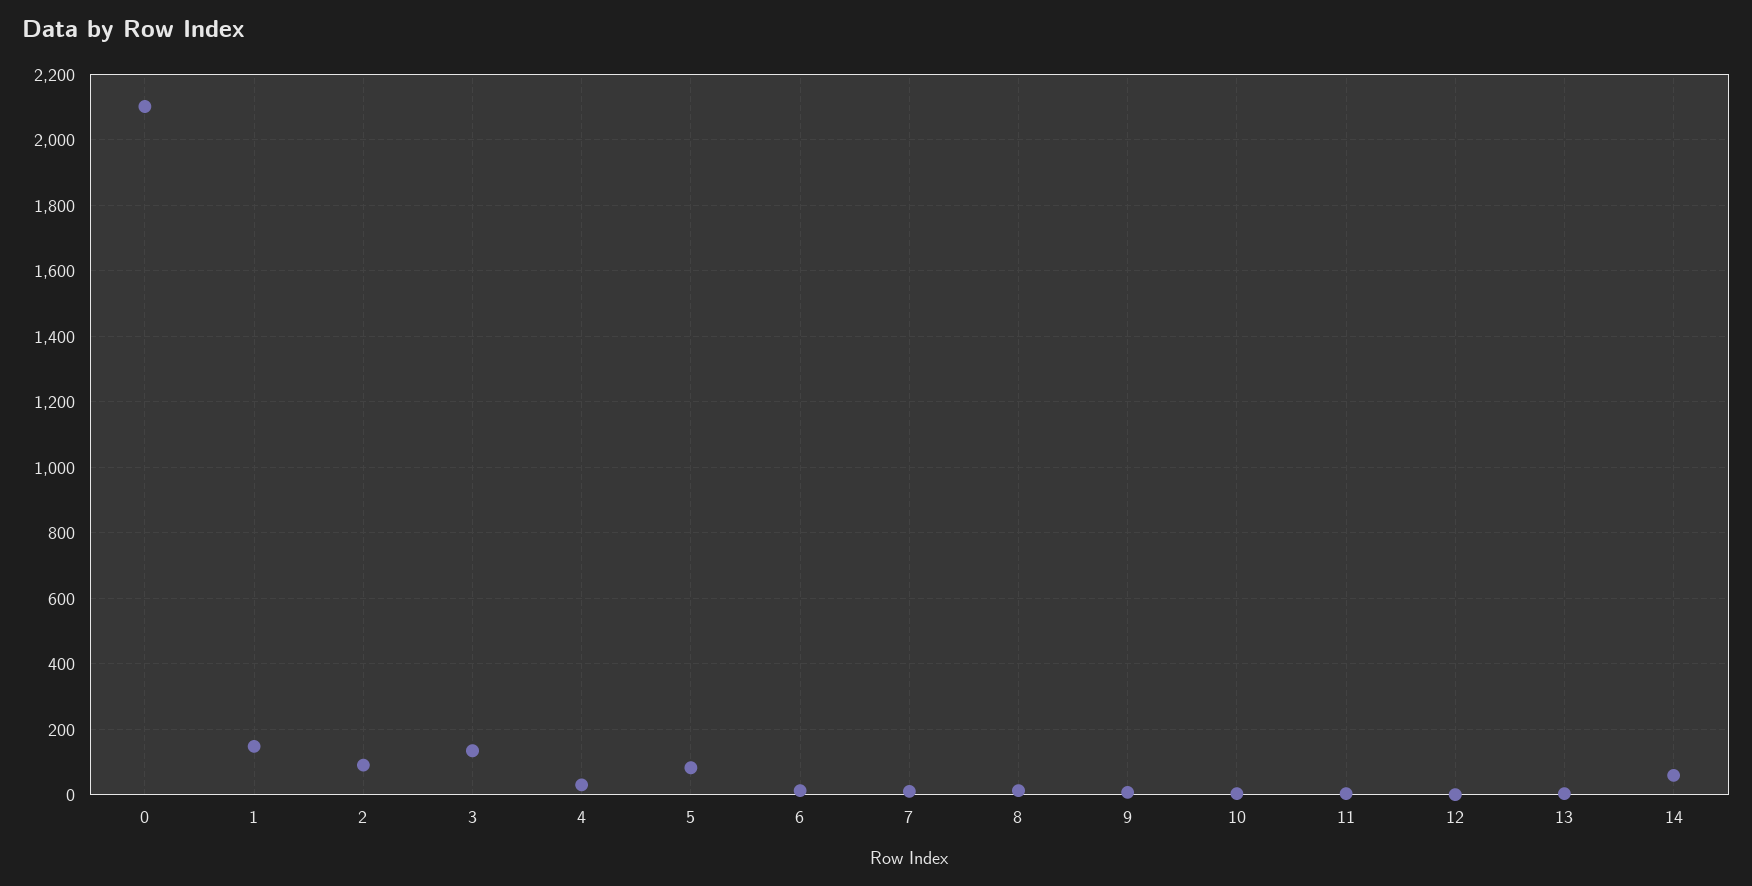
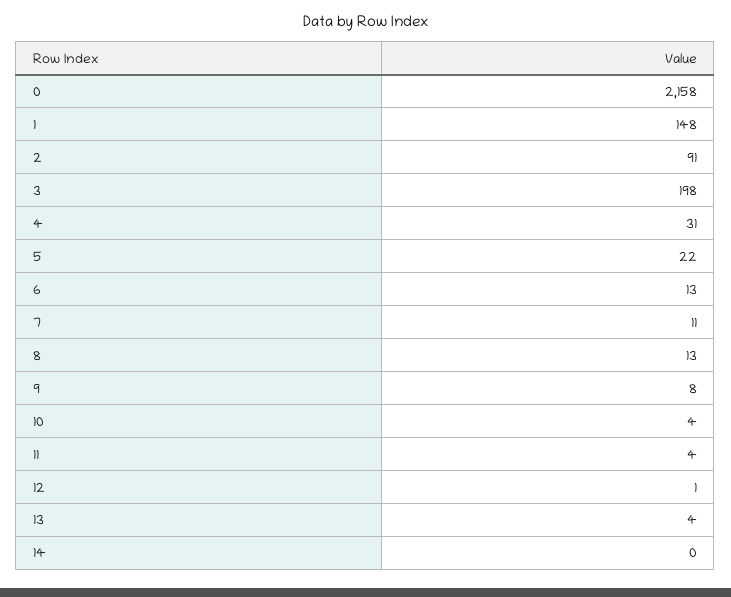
  {
-   "0": 2100,
+   "0": 2158,
    "1": 148,
    "2": 91,
-   "3": 140,
+   "3": 198,
    "4": 31,
-   "5": 80,
+   "5": 22,
    "6": 13,
    "7": 11,
    "8": 13,
    "9": 8,
    "10": 4,
    "11": 4,
    "12": 1,
    "13": 4,
-   "14": 60
+   "14": 0
  }

